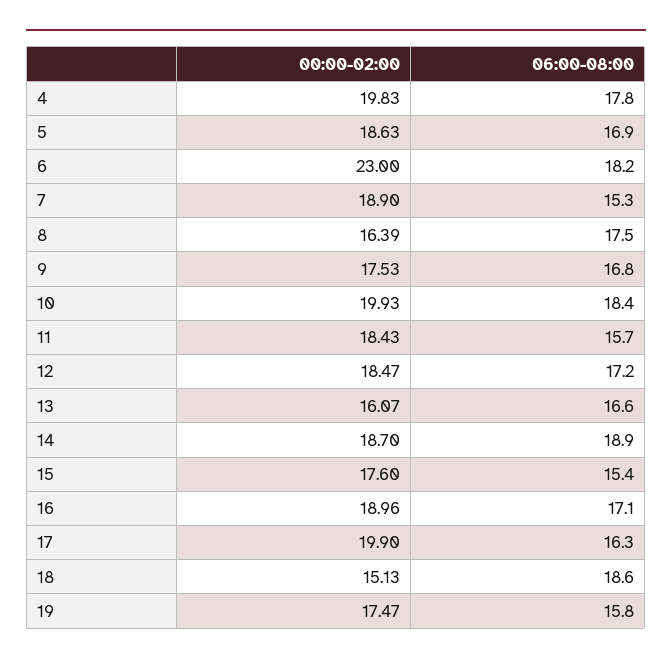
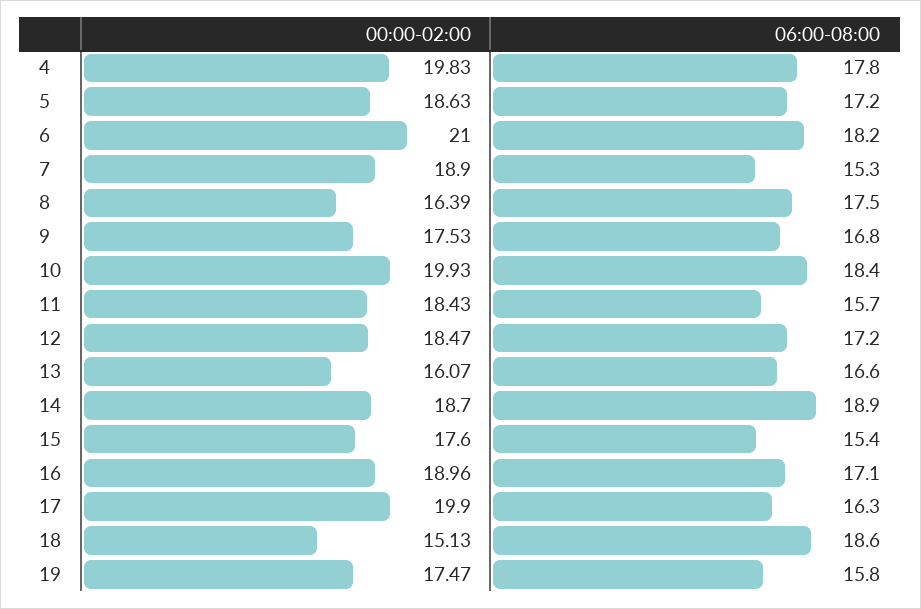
  {
    "00:00-02:00": {
      "4": 19.83,
      "5": 18.63,
-     "6": 23,
+     "6": 21,
      "7": 18.9,
      "8": 16.39,
      "9": 17.53,
      "10": 19.93,
      "11": 18.43,
      "12": 18.47,
      "13": 16.07,
      "14": 18.7,
      "15": 17.6,
      "16": 18.96,
      "17": 19.9,
      "18": 15.13,
      "19": 17.47
    },
    "06:00-08:00": {
      "4": 17.8,
-     "5": 16.9,
+     "5": 17.2,
      "6": 18.2,
      "7": 15.3,
      "8": 17.5,
      "9": 16.8,
      "10": 18.4,
      "11": 15.7,
      "12": 17.2,
      "13": 16.6,
      "14": 18.9,
      "15": 15.4,
      "16": 17.1,
      "17": 16.3,
      "18": 18.6,
      "19": 15.8
    }
  }

